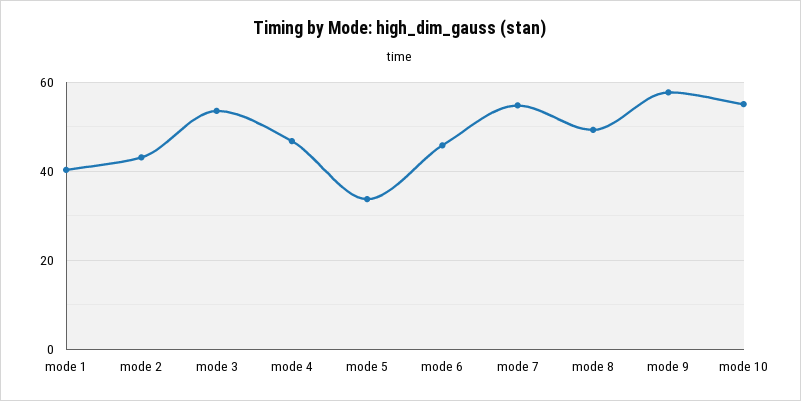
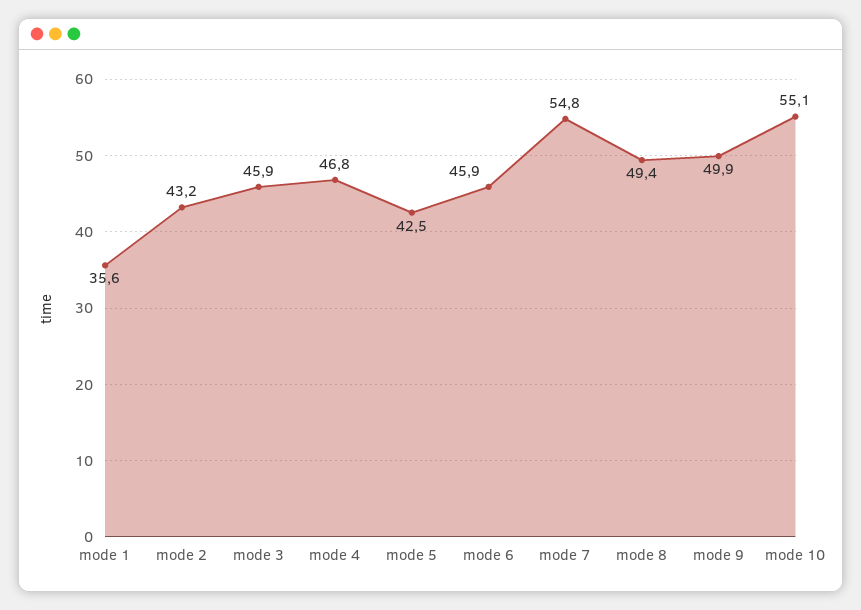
  {
-   "mode 1": 40,
+   "mode 1": 35.6,
    "mode 2": 43.2,
-   "mode 3": 54,
+   "mode 3": 45.9,
    "mode 4": 46.8,
-   "mode 5": 34,
+   "mode 5": 42.5,
    "mode 6": 45.9,
    "mode 7": 54.8,
    "mode 8": 49.4,
-   "mode 9": 58,
+   "mode 9": 49.9,
    "mode 10": 55.1
  }

